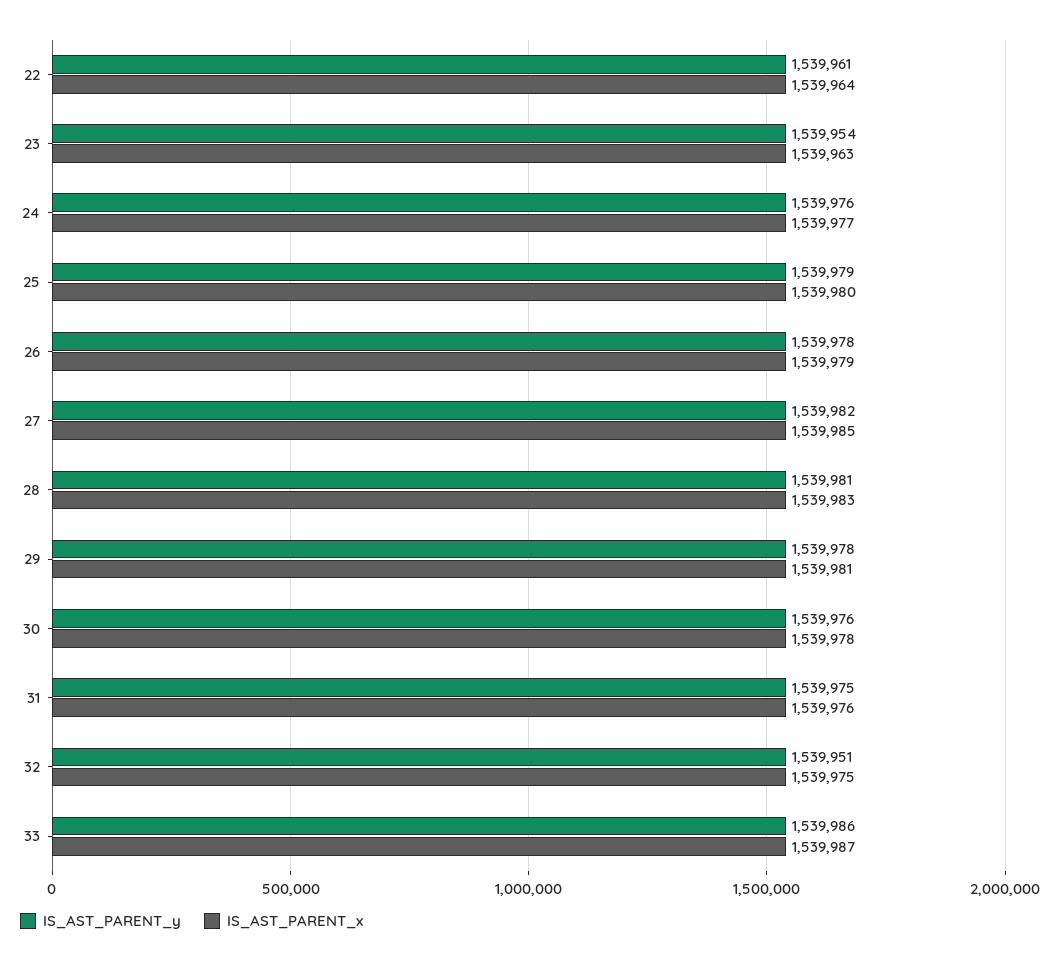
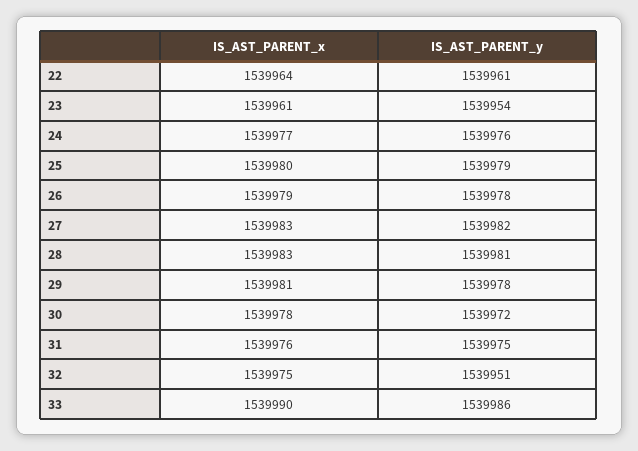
  {
    "IS_AST_PARENT_y": {
      "22": 1539961,
      "23": 1539954,
      "24": 1539976,
      "25": 1539979,
      "26": 1539978,
      "27": 1539982,
      "28": 1539981,
      "29": 1539978,
-     "30": 1539976,
+     "30": 1539972,
      "31": 1539975,
      "32": 1539951,
      "33": 1539986
    },
    "IS_AST_PARENT_x": {
      "22": 1539964,
-     "23": 1539963,
+     "23": 1539961,
      "24": 1539977,
      "25": 1539980,
      "26": 1539979,
-     "27": 1539985,
+     "27": 1539983,
      "28": 1539983,
      "29": 1539981,
      "30": 1539978,
      "31": 1539976,
      "32": 1539975,
-     "33": 1539987
+     "33": 1539990
    }
  }

